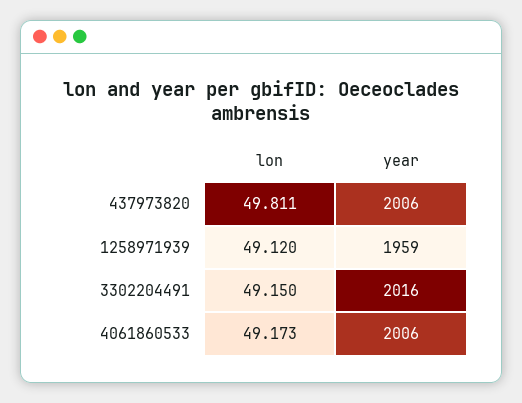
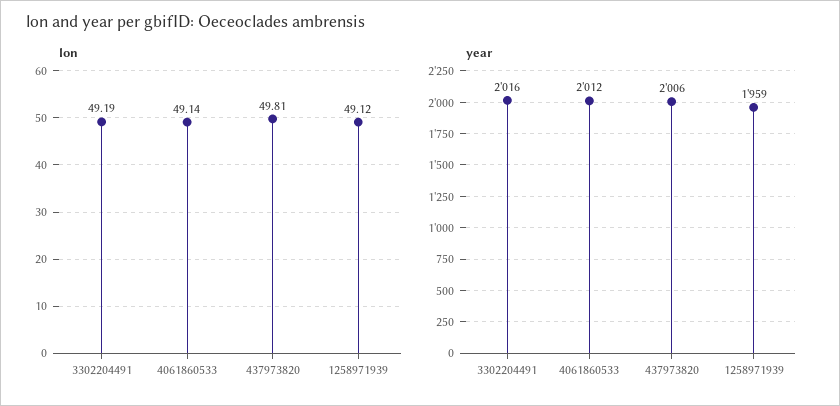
  {
    "lon": {
      "437973820": 49.811,
      "1258971939": 49.12,
-     "3302204491": 49.15,
+     "3302204491": 49.19,
-     "4061860533": 49.173
+     "4061860533": 49.14
    },
    "year": {
      "437973820": 2006,
      "1258971939": 1959,
      "3302204491": 2016,
-     "4061860533": 2006
+     "4061860533": 2012
    }
  }

